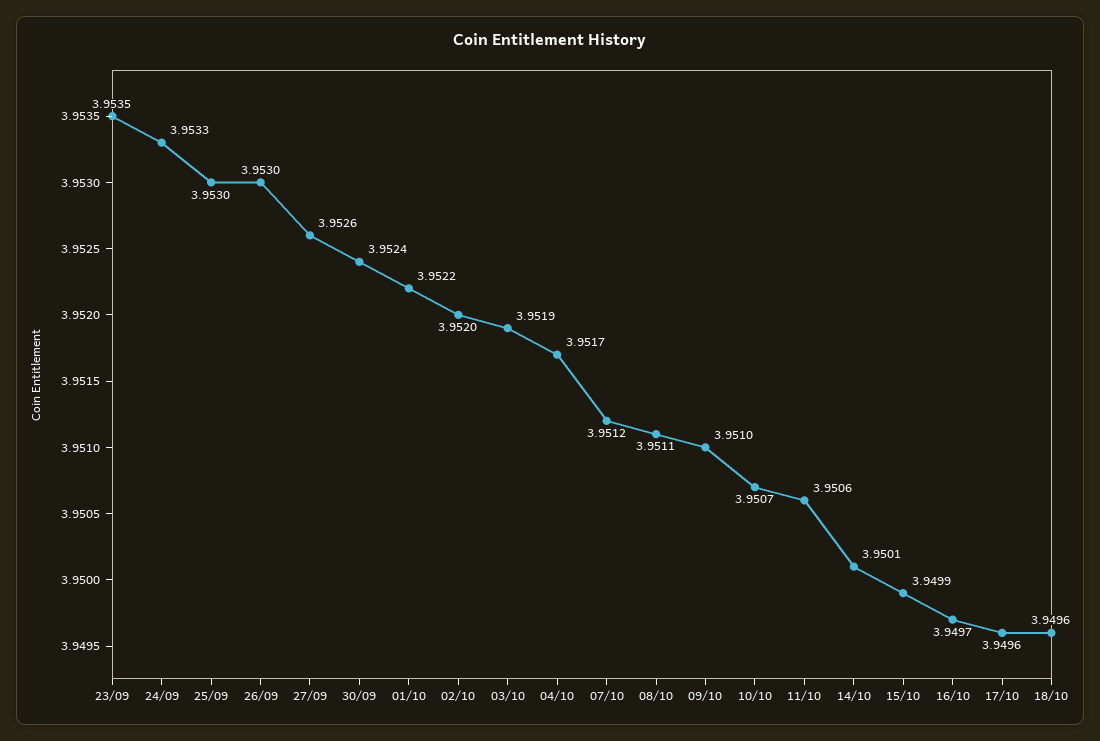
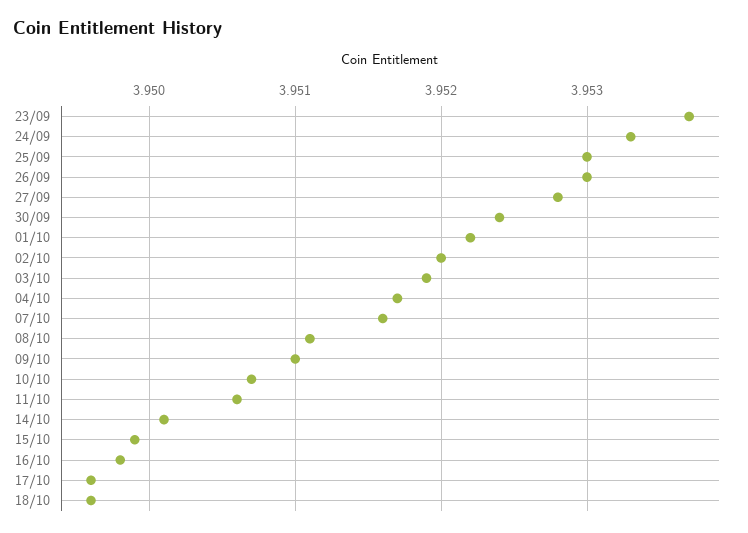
  {
-   "23/09": 3.9535,
+   "23/09": 3.9537,
    "24/09": 3.9533,
    "25/09": 3.953,
    "26/09": 3.953,
-   "27/09": 3.9526,
+   "27/09": 3.9528,
    "30/09": 3.9524,
    "01/10": 3.9522,
    "02/10": 3.952,
    "03/10": 3.9519,
    "04/10": 3.9517,
-   "07/10": 3.9512,
+   "07/10": 3.9516,
    "08/10": 3.9511,
    "09/10": 3.951,
    "10/10": 3.9507,
    "11/10": 3.9506,
    "14/10": 3.9501,
    "15/10": 3.9499,
-   "16/10": 3.9497,
+   "16/10": 3.9498,
    "17/10": 3.9496,
    "18/10": 3.9496
  }

